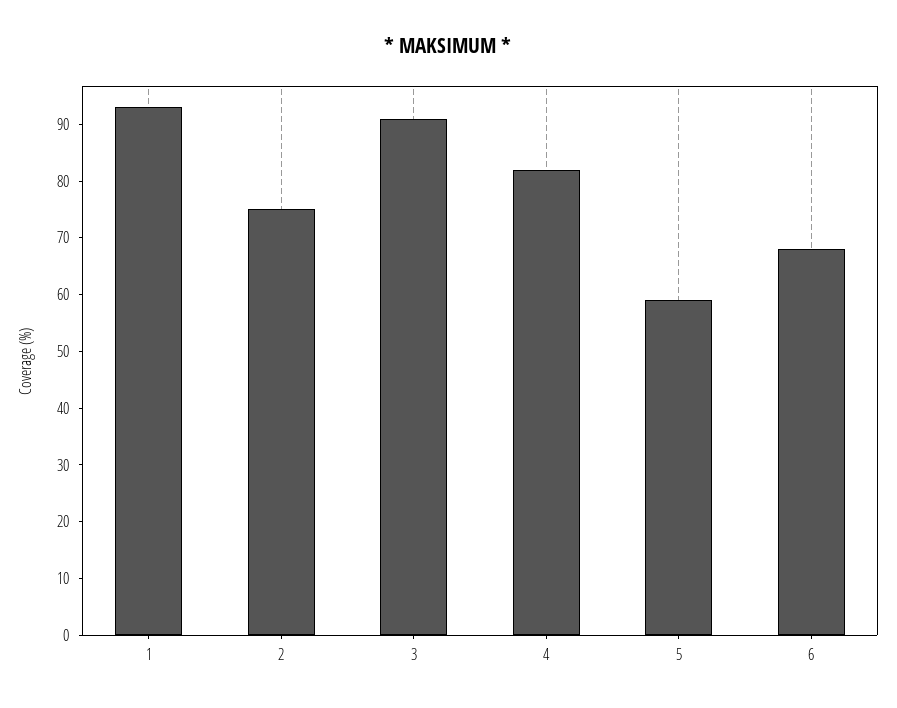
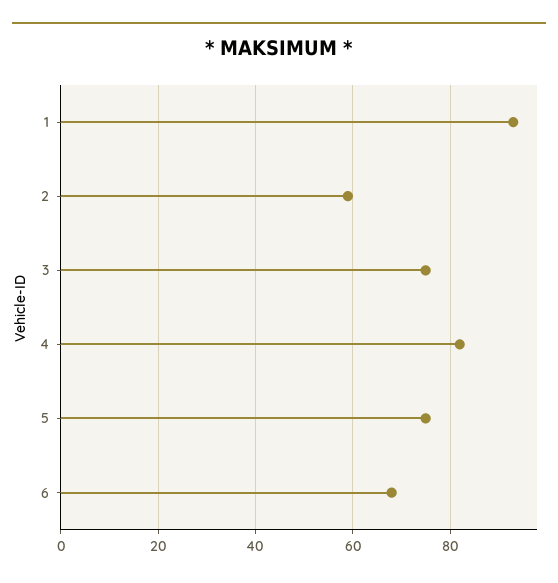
  {
    "1": 95,
-   "2": 75,
+   "2": 60,
-   "3": 90,
+   "3": 75,
    "4": 80,
-   "5": 60,
+   "5": 75,
    "6": 70
  }

